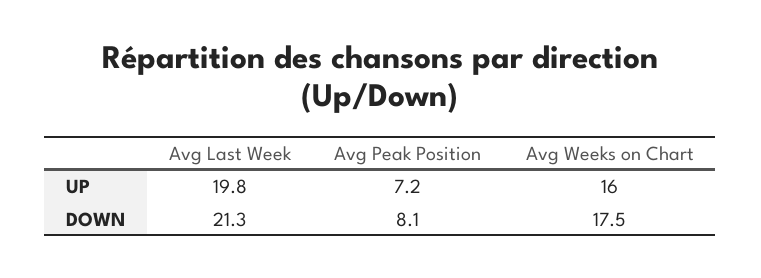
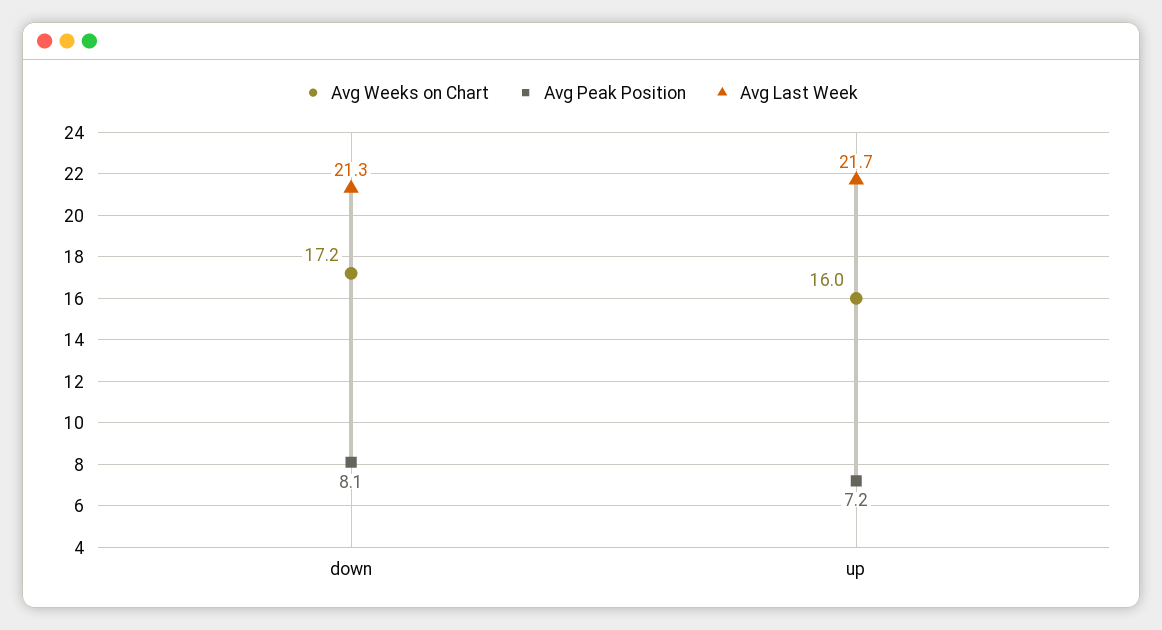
  {
    "Avg Last Week": {
-     "UP": 19.8,
+     "UP": 21.7,
      "DOWN": 21.3
    },
    "Avg Peak Position": {
      "UP": 7.2,
      "DOWN": 8.1
    },
    "Avg Weeks on Chart": {
      "UP": 16,
-     "DOWN": 17.5
+     "DOWN": 17.2
    }
  }

